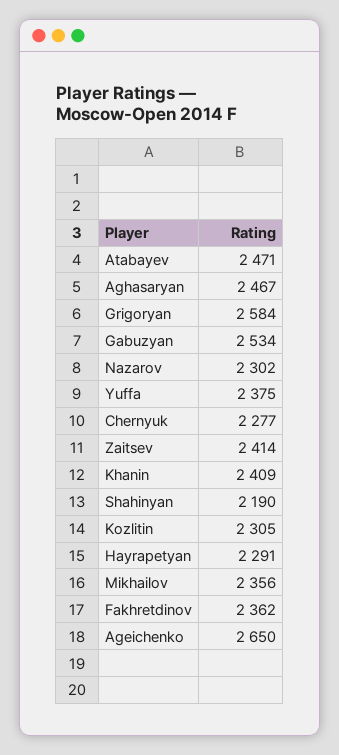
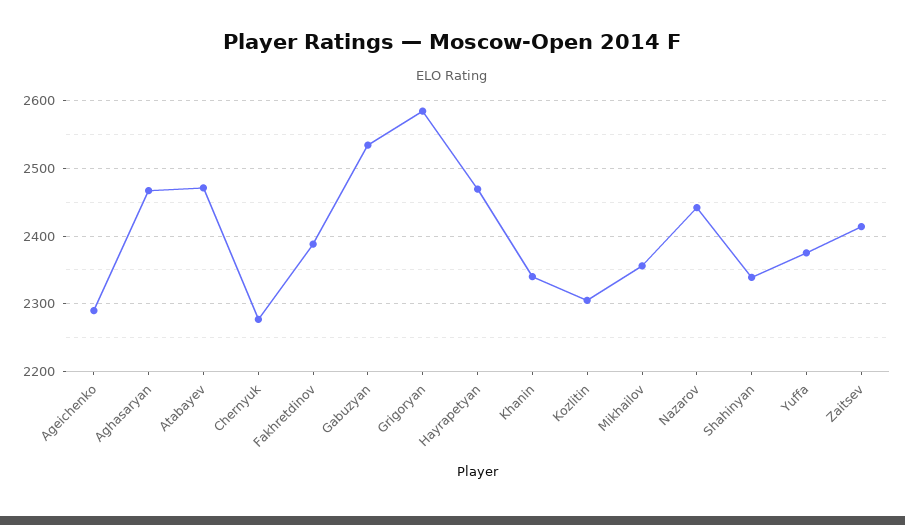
  {
    "Atabayev": 2471,
    "Aghasaryan": 2467,
    "Grigoryan": 2584,
    "Gabuzyan": 2534,
-   "Nazarov": 2302,
+   "Nazarov": 2440,
    "Yuffa": 2375,
    "Chernyuk": 2277,
    "Zaitsev": 2414,
-   "Khanin": 2409,
+   "Khanin": 2340,
-   "Shahinyan": 2190,
+   "Shahinyan": 2340,
    "Kozlitin": 2305,
-   "Hayrapetyan": 2291,
+   "Hayrapetyan": 2470,
    "Mikhailov": 2356,
-   "Fakhretdinov": 2362,
+   "Fakhretdinov": 2390,
-   "Ageichenko": 2650
+   "Ageichenko": 2290
  }

